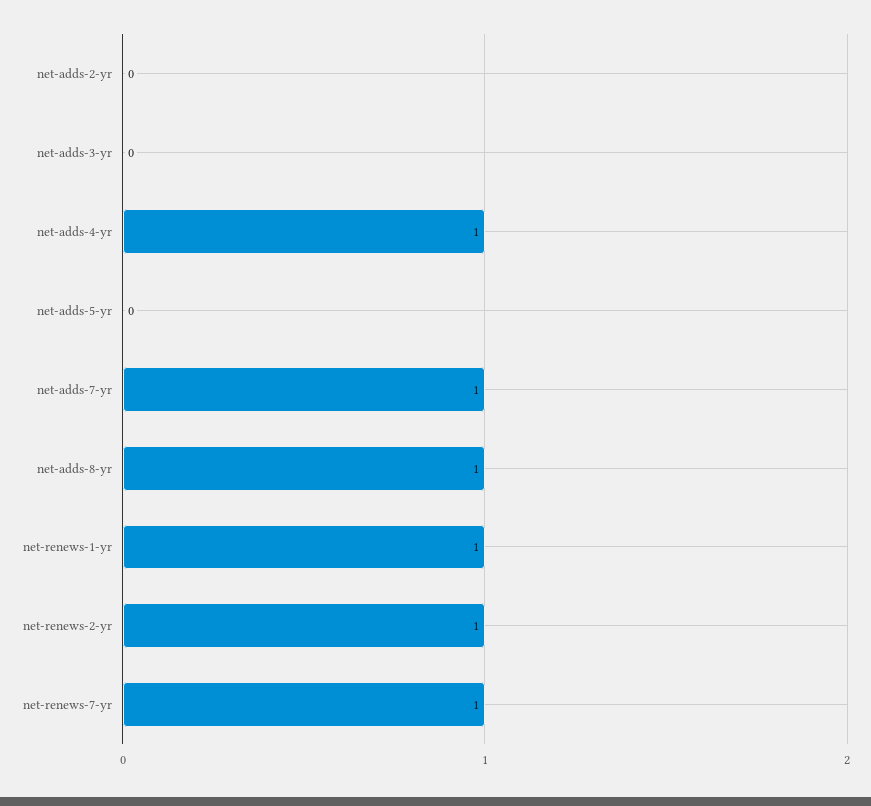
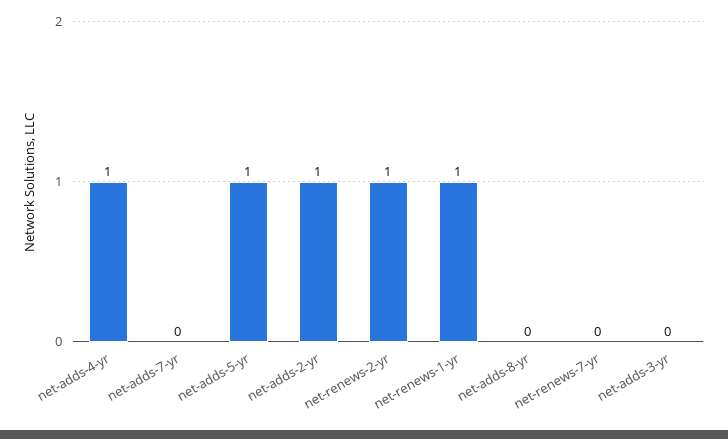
  {
-   "net-adds-2-yr": 0,
+   "net-adds-2-yr": 1,
    "net-adds-3-yr": 0,
    "net-adds-4-yr": 1,
-   "net-adds-5-yr": 0,
+   "net-adds-5-yr": 1,
-   "net-adds-7-yr": 1,
+   "net-adds-7-yr": 0,
-   "net-adds-8-yr": 1,
+   "net-adds-8-yr": 0,
    "net-renews-1-yr": 1,
    "net-renews-2-yr": 1,
-   "net-renews-7-yr": 1
+   "net-renews-7-yr": 0
  }

